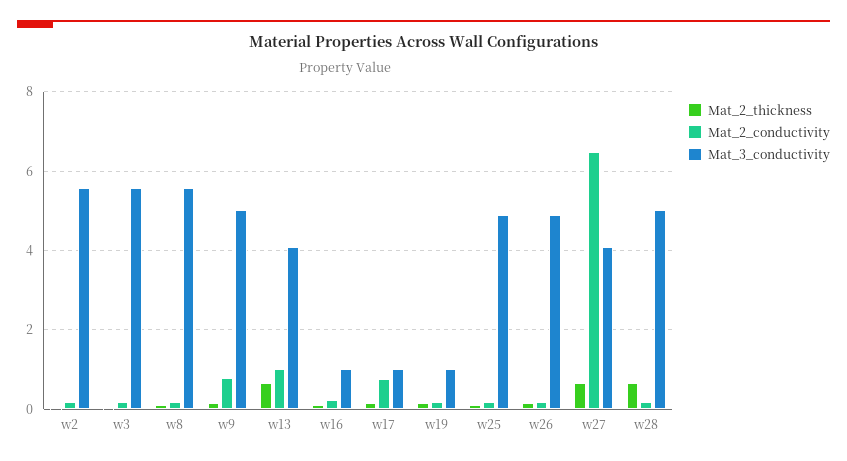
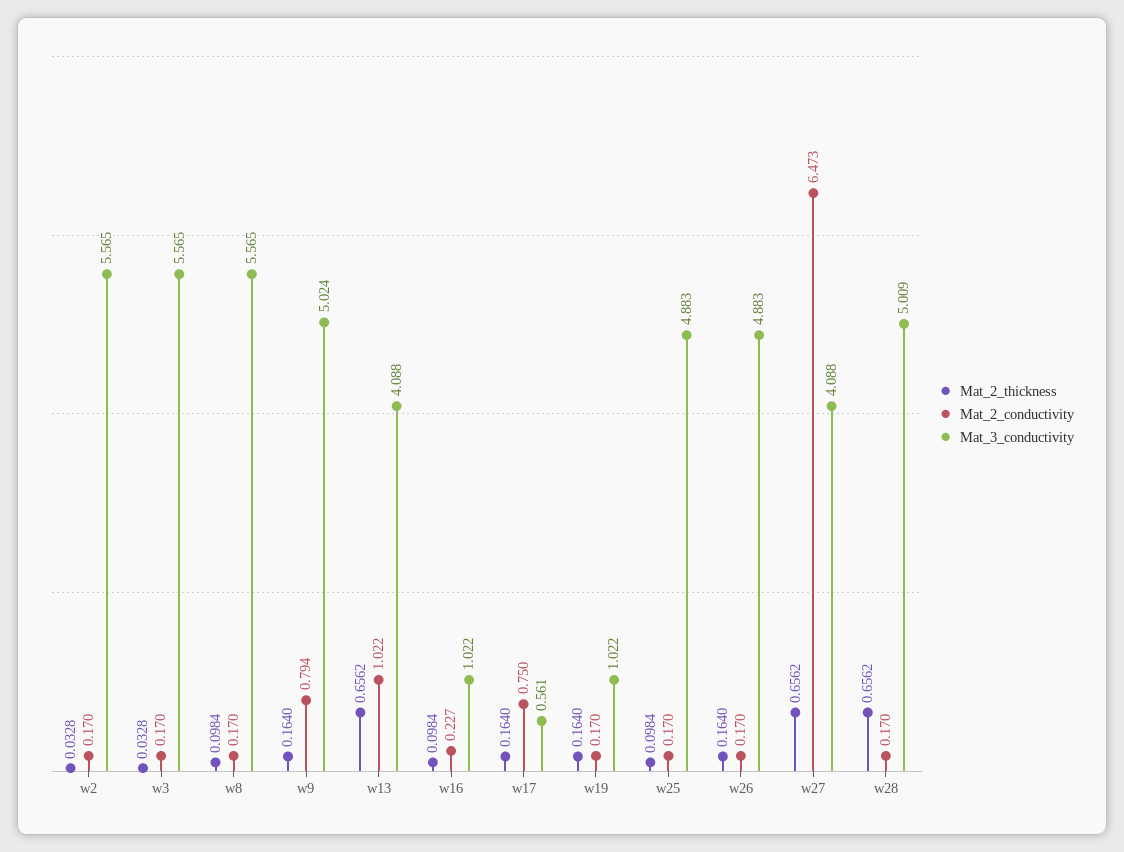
  {
    "Mat_2_thickness": {
      "w2": 0.0328,
      "w3": 0.0328,
      "w8": 0.0984,
      "w9": 0.164,
      "w13": 0.6562,
      "w16": 0.0984,
      "w17": 0.164,
      "w19": 0.164,
      "w25": 0.0984,
      "w26": 0.164,
      "w27": 0.6562,
      "w28": 0.6562
    },
    "Mat_2_conductivity": {
      "w2": 0.17,
      "w3": 0.17,
      "w8": 0.17,
      "w9": 0.794,
      "w13": 1.022,
      "w16": 0.227,
      "w17": 0.75,
      "w19": 0.17,
      "w25": 0.17,
      "w26": 0.17,
      "w27": 6.473,
      "w28": 0.17
    },
    "Mat_3_conductivity": {
      "w2": 5.565,
      "w3": 5.565,
      "w8": 5.565,
      "w9": 5.024,
      "w13": 4.088,
      "w16": 1.022,
-     "w17": 1,
+     "w17": 0.561,
      "w19": 1.022,
      "w25": 4.883,
      "w26": 4.883,
      "w27": 4.088,
      "w28": 5.009
    }
  }

